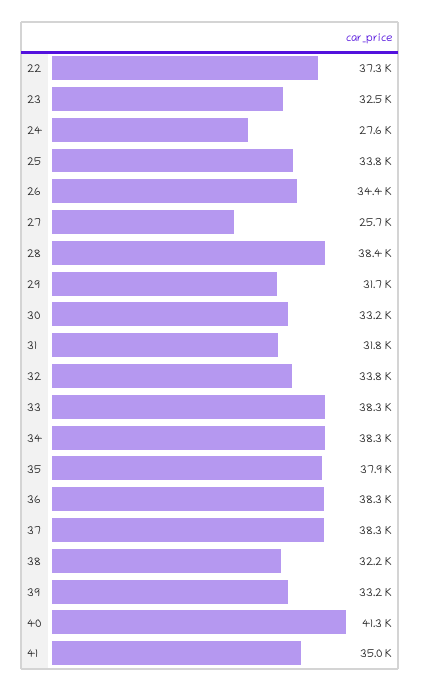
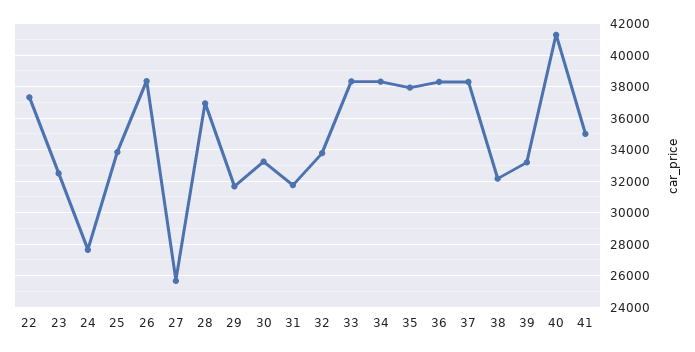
  {
    "22": 37300,
    "23": 32500,
    "24": 27600,
    "25": 33800,
-   "26": 34400,
+   "26": 38500,
    "27": 25700,
-   "28": 38400,
+   "28": 37000,
    "29": 31700,
    "30": 33200,
    "31": 31800,
    "32": 33800,
    "33": 38300,
    "34": 38300,
    "35": 37900,
    "36": 38300,
    "37": 38300,
    "38": 32200,
    "39": 33200,
    "40": 41300,
    "41": 35000
  }

